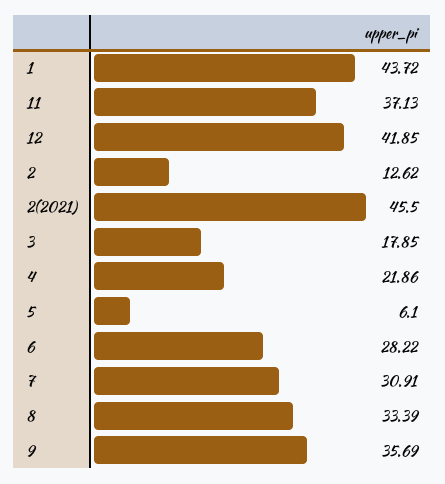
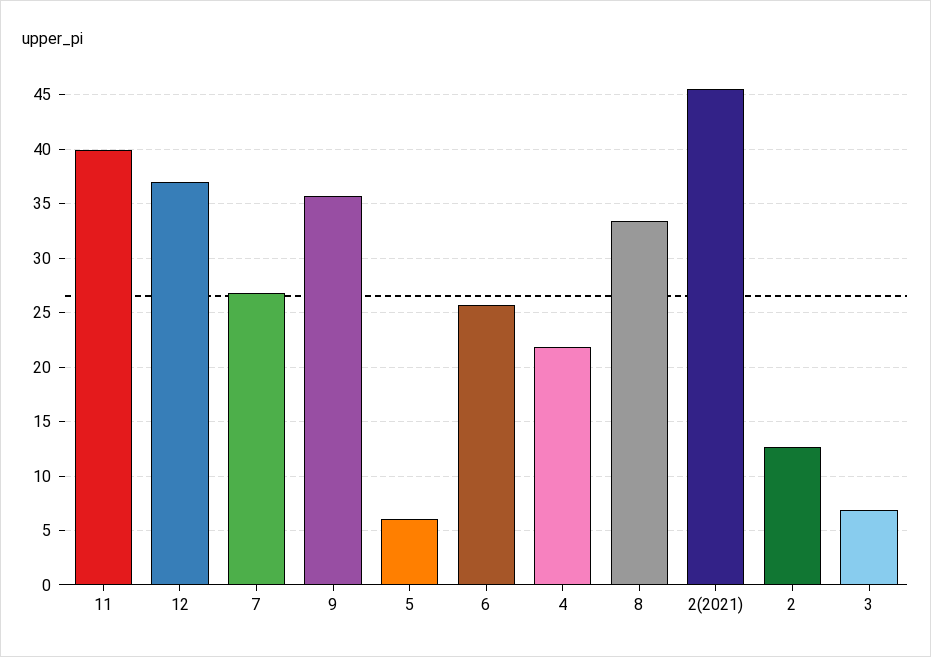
  {
-   "1": 43.72,
-   "11": 37.13,
+   "11": 40,
-   "12": 41.85,
+   "12": 37,
    "2": 12.62,
    "2(2021)": 45.5,
-   "3": 17.85,
+   "3": 7,
    "4": 21.86,
    "5": 6.1,
-   "6": 28.22,
+   "6": 26,
-   "7": 30.91,
+   "7": 27,
    "8": 33.39,
    "9": 35.69
  }

